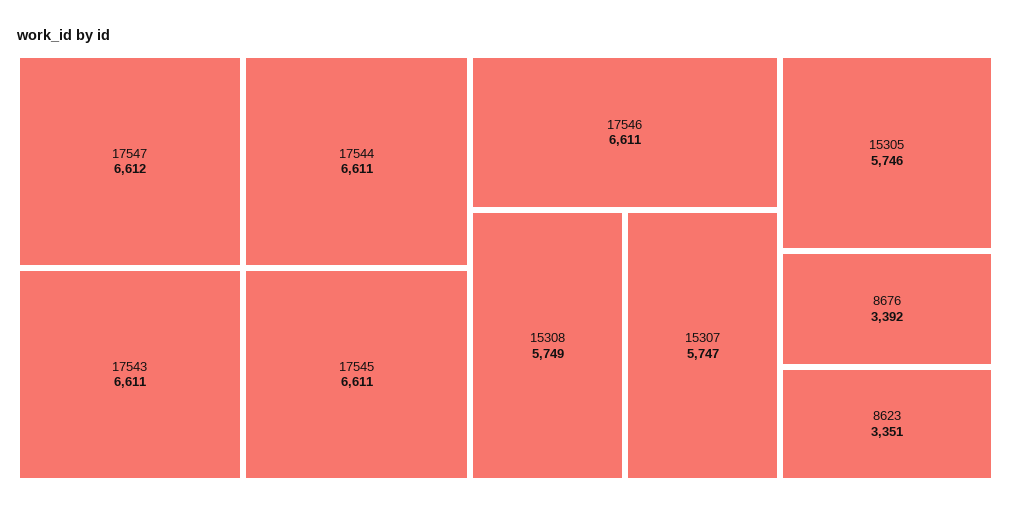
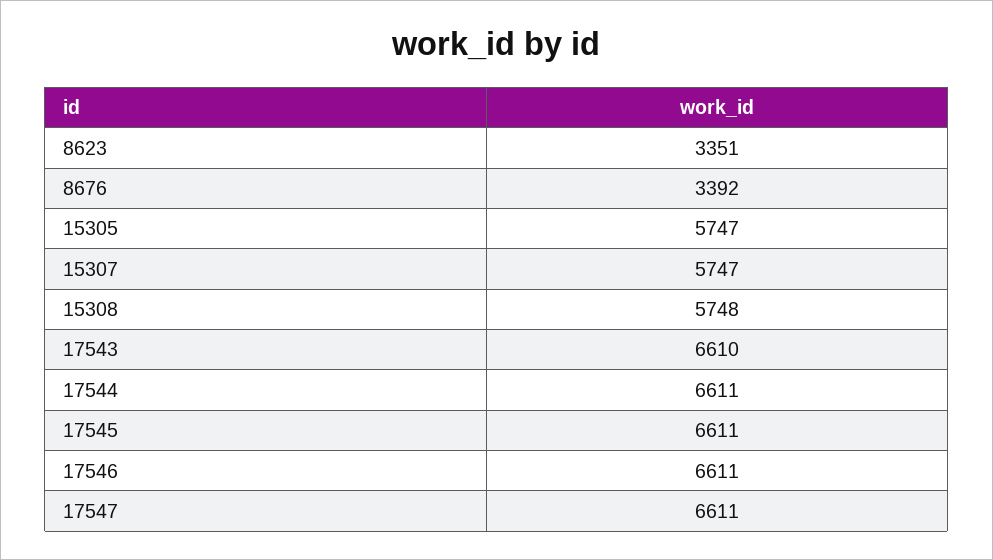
  {
-   "17547": 6612,
+   "17547": 6611,
-   "17543": 6611,
+   "17543": 6610,
    "17544": 6611,
    "17545": 6611,
    "17546": 6611,
-   "15308": 5749,
+   "15308": 5748,
    "15307": 5747,
-   "15305": 5746,
+   "15305": 5747,
    "8676": 3392,
    "8623": 3351
  }

